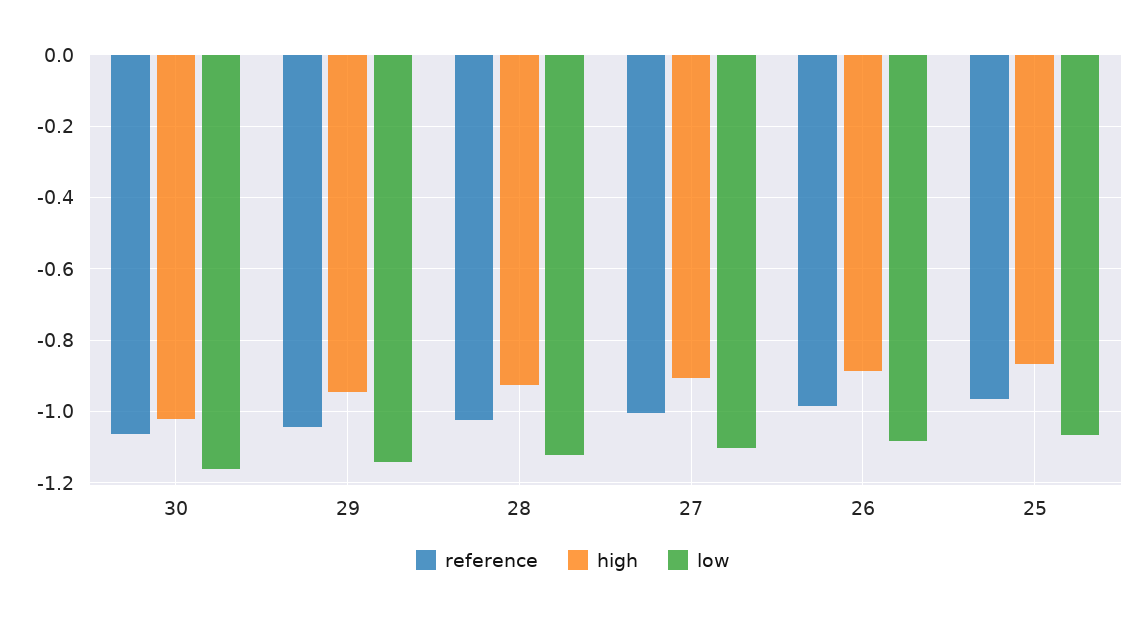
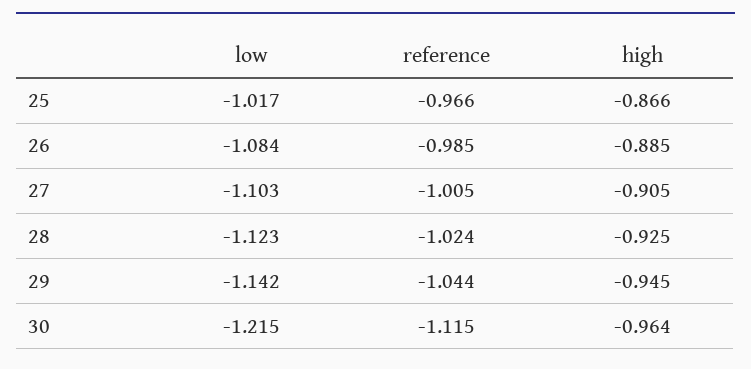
  {
    "reference": {
-     "30": -1.06,
+     "30": -1.115,
      "29": -1.044,
      "28": -1.024,
      "27": -1.005,
      "26": -0.985,
      "25": -0.966
    },
    "high": {
-     "30": -1.02,
+     "30": -0.964,
      "29": -0.945,
      "28": -0.925,
      "27": -0.905,
      "26": -0.885,
      "25": -0.866
    },
    "low": {
-     "30": -1.16,
+     "30": -1.215,
      "29": -1.142,
      "28": -1.123,
      "27": -1.103,
      "26": -1.084,
-     "25": -1.06
+     "25": -1.017
    }
  }

